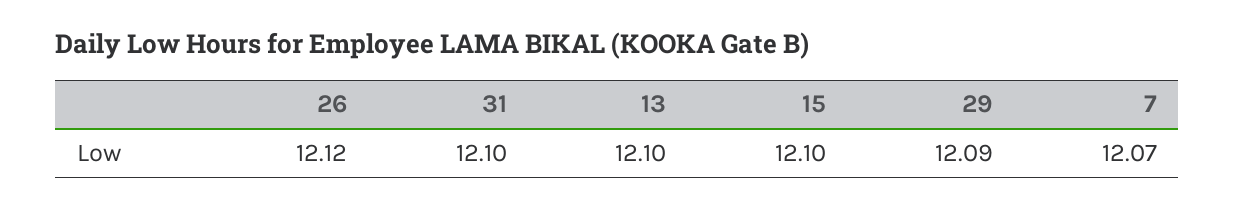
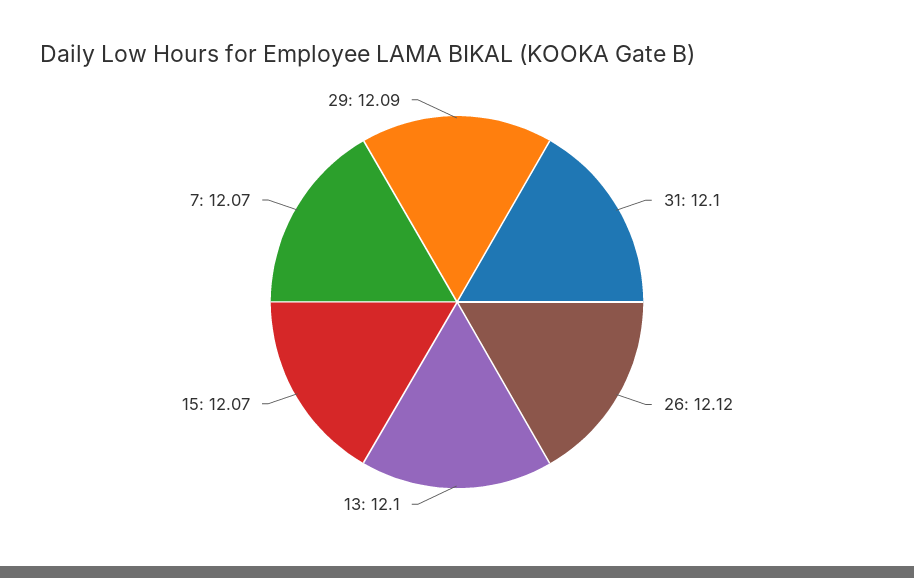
  {
    "26": 12.12,
    "31": 12.1,
    "13": 12.1,
-   "15": 12.1,
+   "15": 12.07,
    "29": 12.09,
    "7": 12.07
  }

